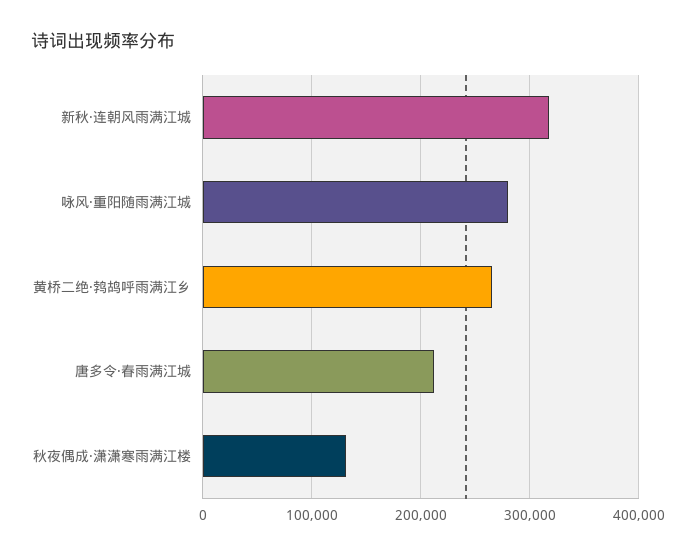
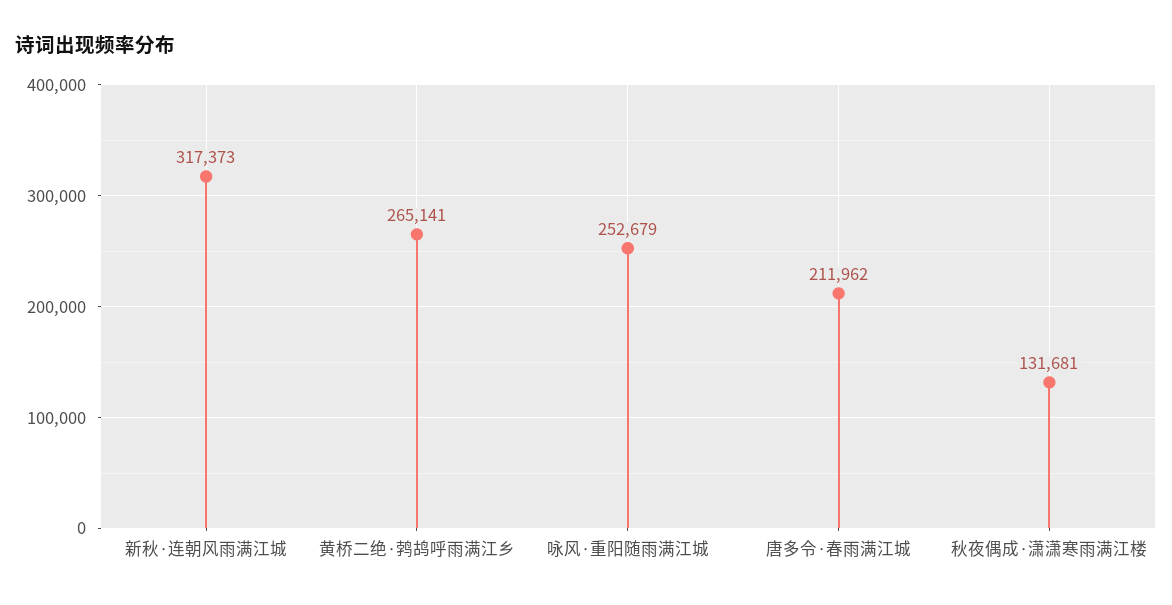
  {
    "新秋·连朝风雨满江城": 317373,
-   "咏风·重阳随雨满江城": 280000,
+   "咏风·重阳随雨满江城": 252679,
    "黄桥二绝·鹁鸪呼雨满江乡": 265141,
    "唐多令·春雨满江城": 211962,
    "秋夜偶成·潇潇寒雨满江楼": 131681
  }

